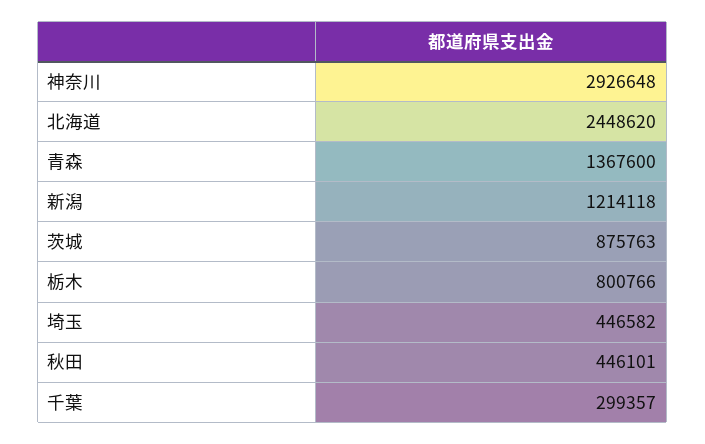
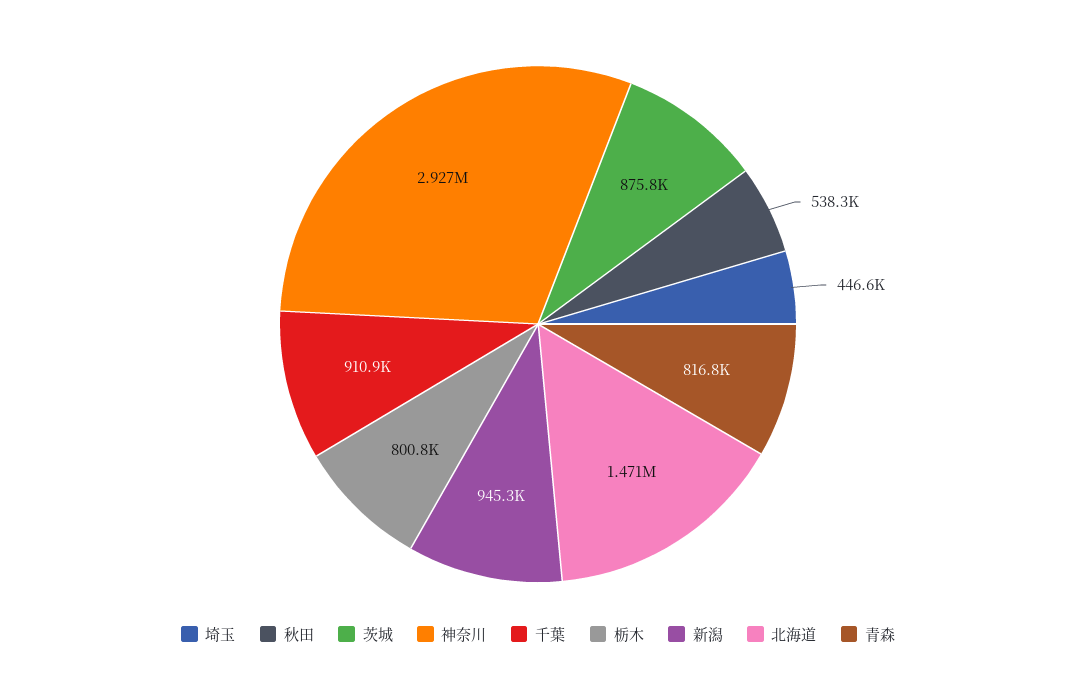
  {
    "神奈川": 2926648,
-   "北海道": 2448620,
+   "北海道": 1471000,
-   "青森": 1367600,
+   "青森": 816800,
-   "新潟": 1214118,
+   "新潟": 945300,
    "茨城": 875763,
    "栃木": 800766,
    "埼玉": 446582,
-   "秋田": 446101,
+   "秋田": 538300,
-   "千葉": 299357
+   "千葉": 910900
  }

